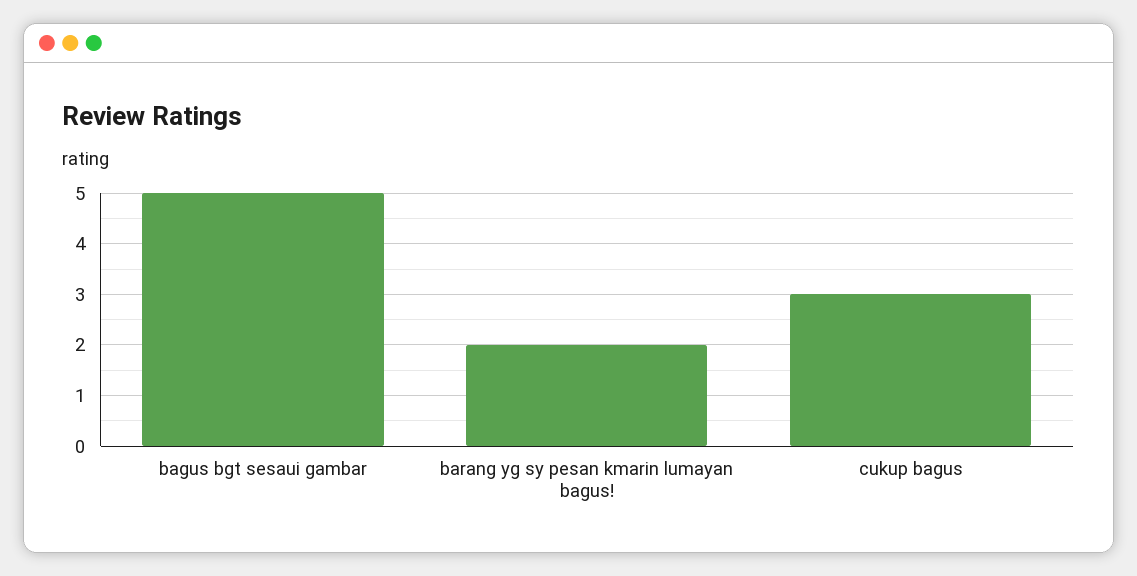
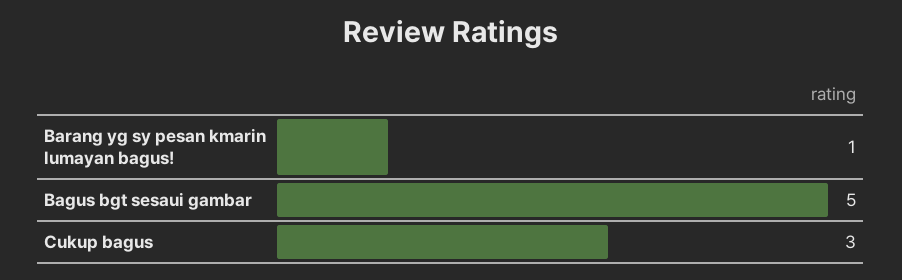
  {
    "bagus bgt sesaui gambar": 5,
-   "barang yg sy pesan kmarin lumayan bagus!": 2,
+   "barang yg sy pesan kmarin lumayan bagus!": 1,
    "cukup bagus": 3
  }

